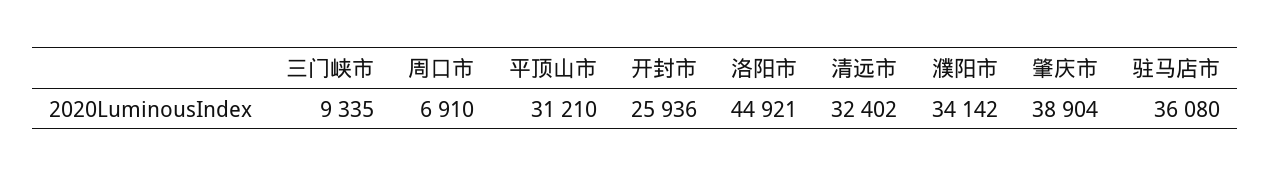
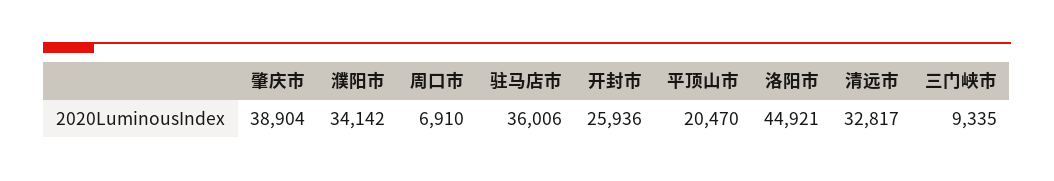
  {
    "三门峡市": 9335,
    "周口市": 6910,
-   "平顶山市": 31210,
+   "平顶山市": 20470,
    "开封市": 25936,
    "洛阳市": 44921,
-   "清远市": 32402,
+   "清远市": 32817,
    "濮阳市": 34142,
    "肇庆市": 38904,
-   "驻马店市": 36080
+   "驻马店市": 36006
  }

